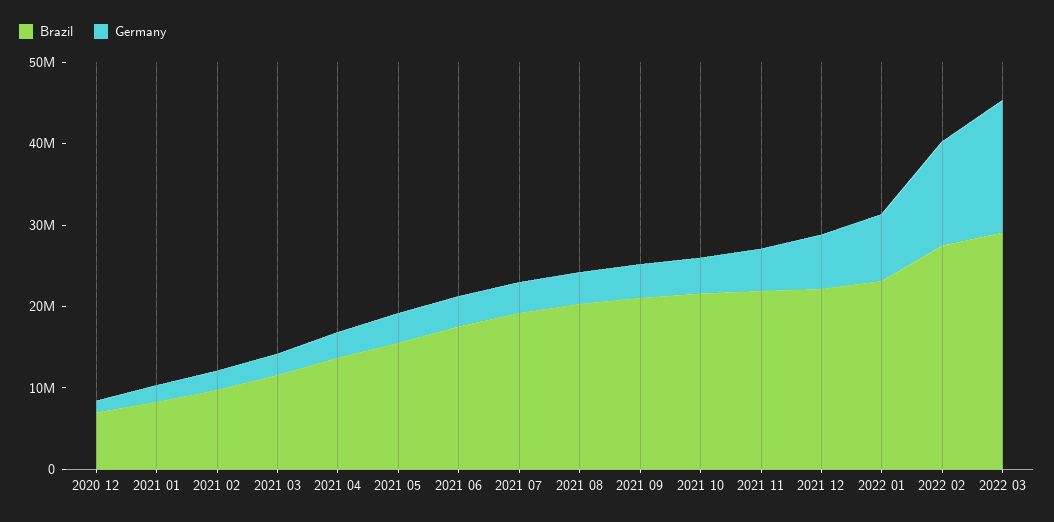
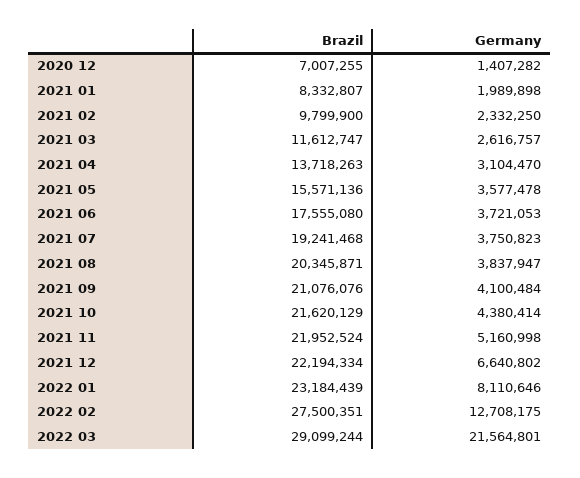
  {
    "Brazil": {
      "2020 12": 7007255,
      "2021 01": 8332807,
      "2021 02": 9799900,
      "2021 03": 11612747,
      "2021 04": 13718263,
      "2021 05": 15571136,
      "2021 06": 17555080,
      "2021 07": 19241468,
      "2021 08": 20345871,
      "2021 09": 21076076,
      "2021 10": 21620129,
      "2021 11": 21952524,
      "2021 12": 22194334,
      "2022 01": 23184439,
      "2022 02": 27500351,
      "2022 03": 29099244
    },
    "Germany": {
      "2020 12": 1407282,
      "2021 01": 1989898,
      "2021 02": 2332250,
      "2021 03": 2616757,
      "2021 04": 3104470,
      "2021 05": 3577478,
      "2021 06": 3721053,
      "2021 07": 3750823,
      "2021 08": 3837947,
      "2021 09": 4100484,
      "2021 10": 4380414,
      "2021 11": 5160998,
      "2021 12": 6640802,
      "2022 01": 8110646,
      "2022 02": 12708175,
-     "2022 03": 16000000
+     "2022 03": 21564801
    }
  }

